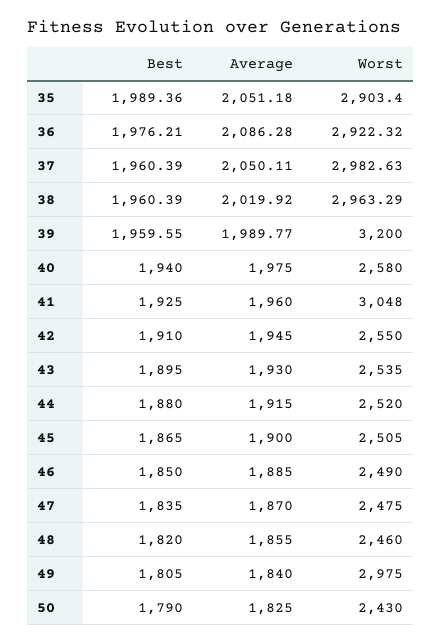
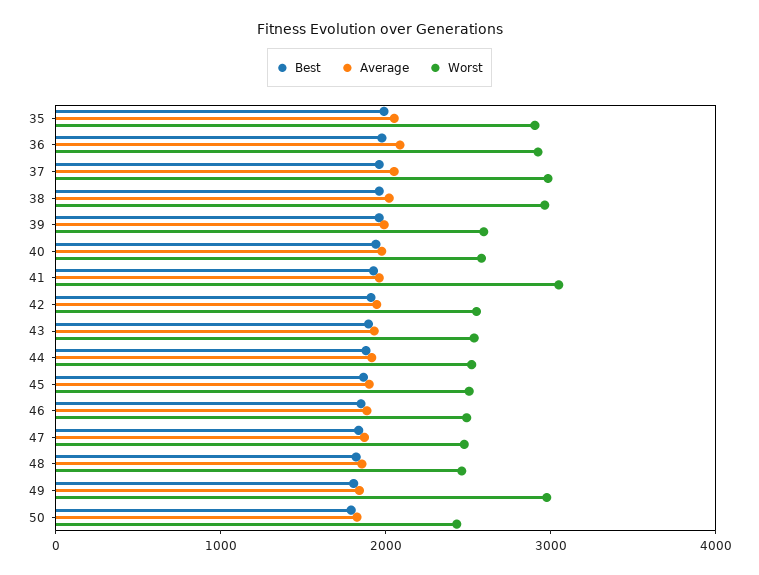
  {
    "Best": {
      "35": 1989.36,
      "36": 1976.21,
      "37": 1960.39,
      "38": 1960.39,
      "39": 1959.55,
      "40": 1940,
      "41": 1925,
      "42": 1910,
      "43": 1895,
      "44": 1880,
      "45": 1865,
      "46": 1850,
      "47": 1835,
      "48": 1820,
      "49": 1805,
      "50": 1790
    },
    "Average": {
      "35": 2051.18,
      "36": 2086.28,
      "37": 2050.11,
      "38": 2019.92,
      "39": 1989.77,
      "40": 1975,
      "41": 1960,
      "42": 1945,
      "43": 1930,
      "44": 1915,
      "45": 1900,
      "46": 1885,
      "47": 1870,
      "48": 1855,
      "49": 1840,
      "50": 1825
    },
    "Worst": {
      "35": 2903.4,
      "36": 2922.32,
      "37": 2982.63,
      "38": 2963.29,
-     "39": 3200,
+     "39": 2600,
      "40": 2580,
      "41": 3048,
      "42": 2550,
      "43": 2535,
      "44": 2520,
      "45": 2505,
      "46": 2490,
      "47": 2475,
      "48": 2460,
      "49": 2975,
      "50": 2430
    }
  }

